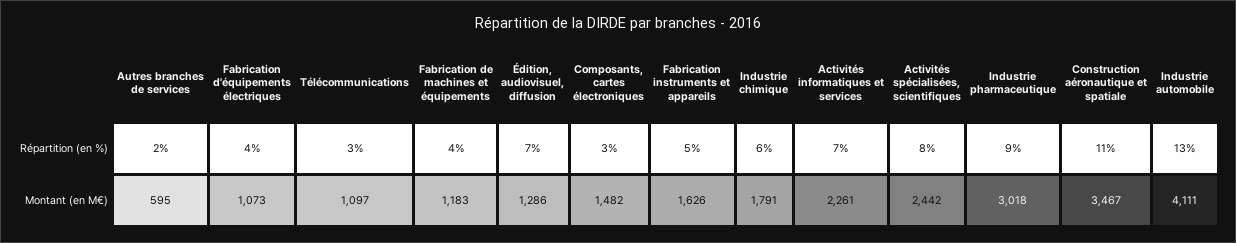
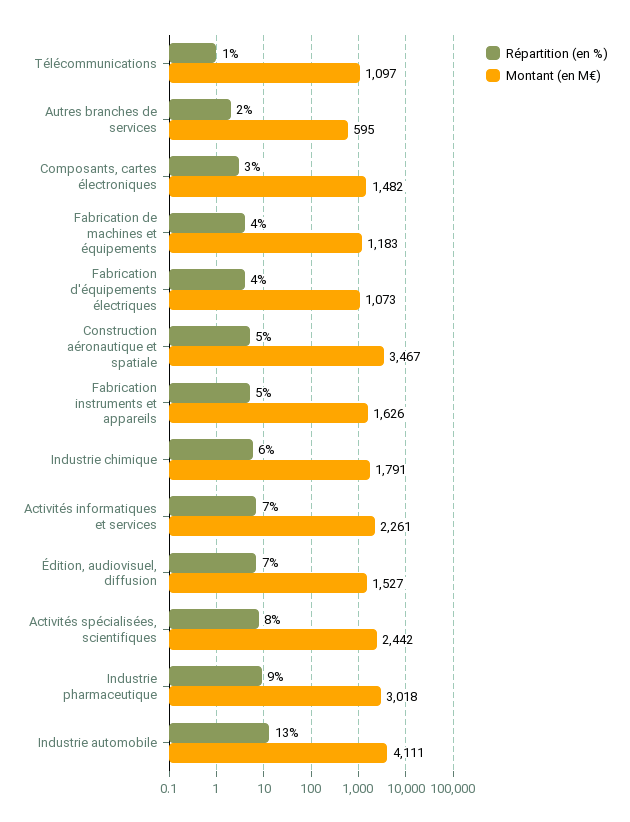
  {
    "Répartition (en %)": {
      "Autres branches de services": 2,
      "Fabrication d'équipements électriques": 4,
-     "Télécommunications": 3,
+     "Télécommunications": 1,
      "Fabrication de machines et équipements": 4,
      "Édition, audiovisuel, diffusion": 7,
      "Composants, cartes électroniques": 3,
      "Fabrication instruments et appareils": 5,
      "Industrie chimique": 6,
      "Activités informatiques et services": 7,
      "Activités spécialisées, scientifiques": 8,
      "Industrie pharmaceutique": 9,
-     "Construction aéronautique et spatiale": 11,
+     "Construction aéronautique et spatiale": 5,
      "Industrie automobile": 13
    },
    "Montant (en M€)": {
      "Autres branches de services": 595,
      "Fabrication d'équipements électriques": 1073,
      "Télécommunications": 1097,
      "Fabrication de machines et équipements": 1183,
-     "Édition, audiovisuel, diffusion": 1286,
+     "Édition, audiovisuel, diffusion": 1527,
      "Composants, cartes électroniques": 1482,
      "Fabrication instruments et appareils": 1626,
      "Industrie chimique": 1791,
      "Activités informatiques et services": 2261,
      "Activités spécialisées, scientifiques": 2442,
      "Industrie pharmaceutique": 3018,
      "Construction aéronautique et spatiale": 3467,
      "Industrie automobile": 4111
    }
  }

